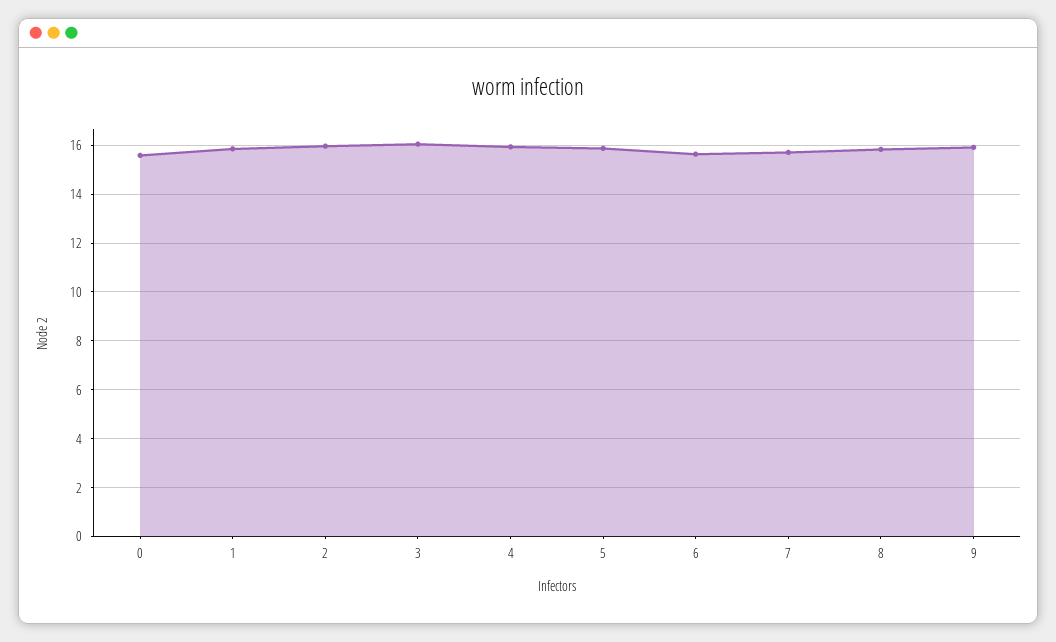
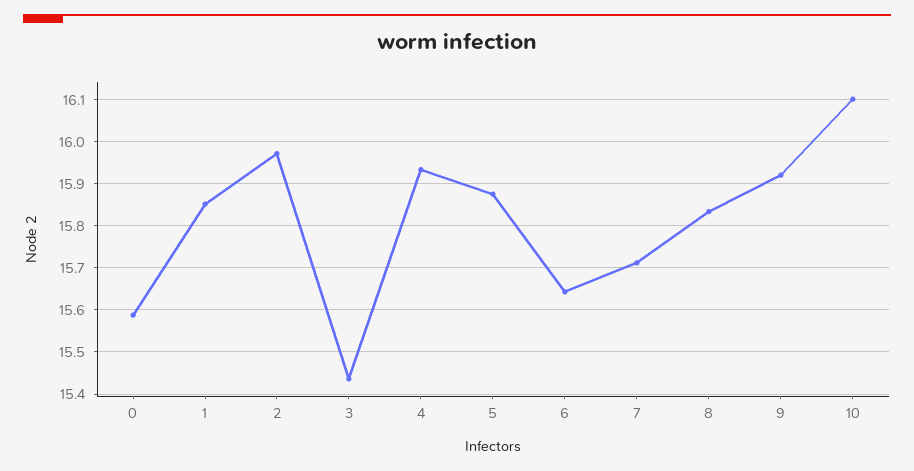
  {
    "0": 15.58,
    "1": 15.86,
    "2": 15.98,
-   "3": 16,
+   "3": 15.44,
    "4": 15.94,
    "5": 15.88,
    "6": 15.64,
    "7": 15.72,
    "8": 15.84,
-   "9": 15.92
+   "9": 15.92,
+   "10": 16.1
  }

